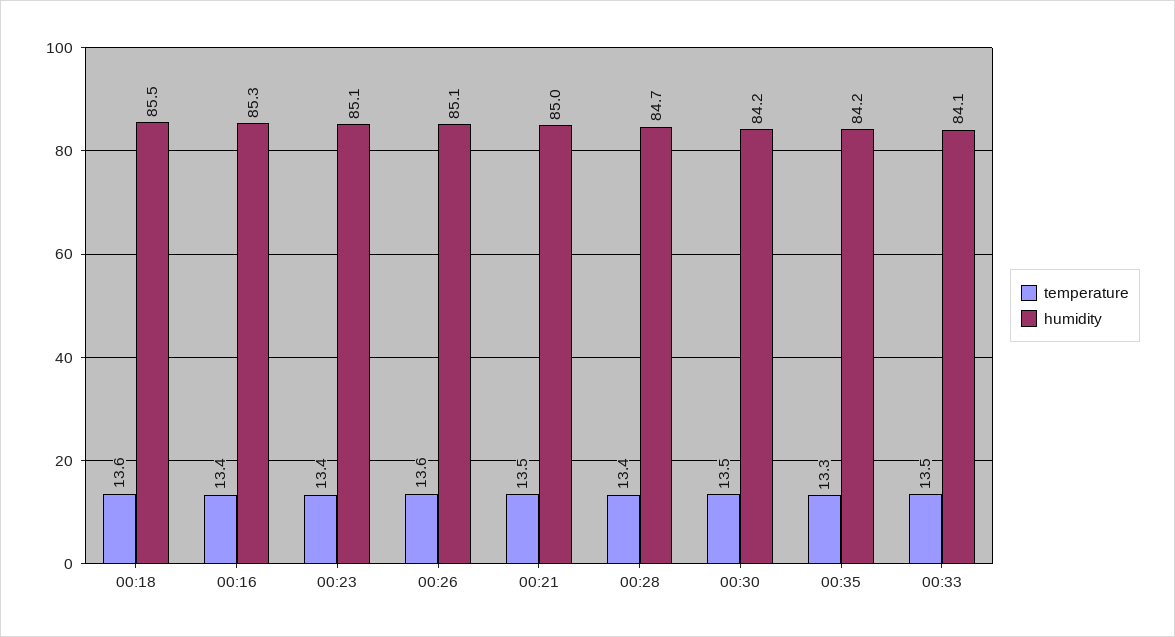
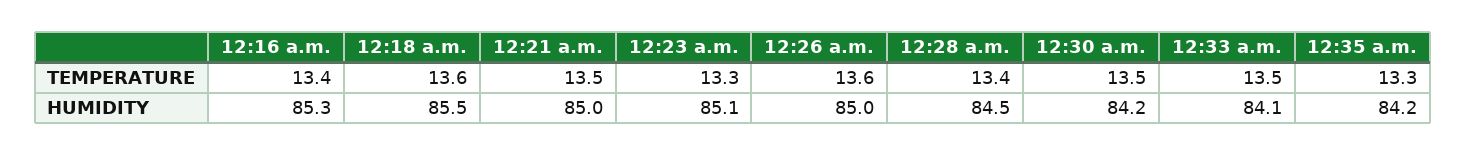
  {
    "temperature": {
      "00:18": 13.6,
      "00:16": 13.4,
-     "00:23": 13.4,
+     "00:23": 13.3,
      "00:26": 13.6,
      "00:21": 13.5,
      "00:28": 13.4,
      "00:30": 13.5,
      "00:35": 13.3,
      "00:33": 13.5
    },
    "humidity": {
      "00:18": 85.5,
      "00:16": 85.3,
      "00:23": 85.1,
-     "00:26": 85.1,
+     "00:26": 85,
      "00:21": 85,
-     "00:28": 84.7,
+     "00:28": 84.5,
      "00:30": 84.2,
      "00:35": 84.2,
      "00:33": 84.1
    }
  }

